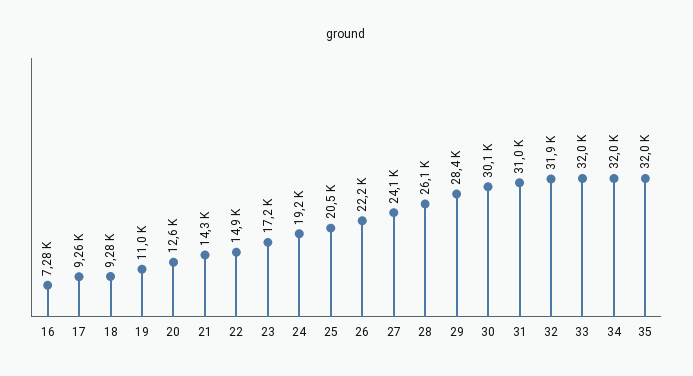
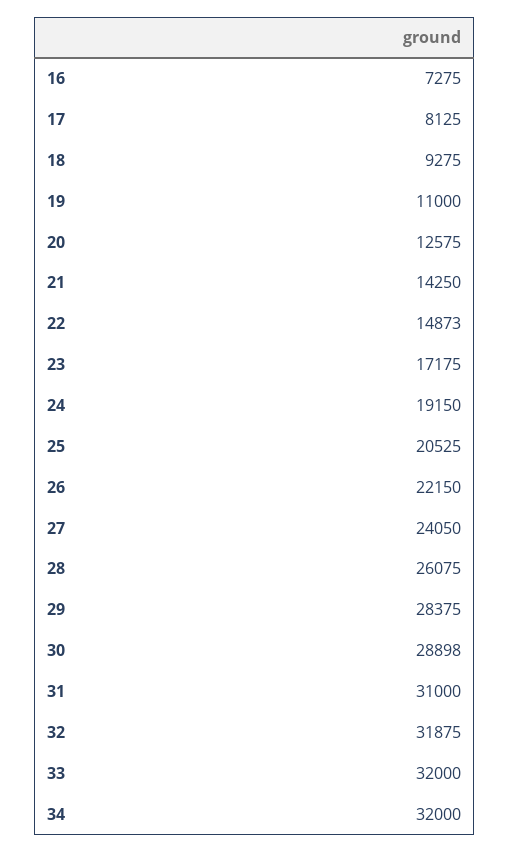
  {
    "16": 7275,
-   "17": 9260,
+   "17": 8125,
    "18": 9275,
    "19": 11000,
    "20": 12575,
    "21": 14250,
    "22": 14873,
    "23": 17175,
    "24": 19150,
    "25": 20525,
    "26": 22150,
    "27": 24050,
    "28": 26075,
    "29": 28375,
-   "30": 30100,
+   "30": 28898,
    "31": 31000,
    "32": 31875,
    "33": 32000,
-   "34": 32000,
+   "34": 32000
-   "35": 32000
  }

